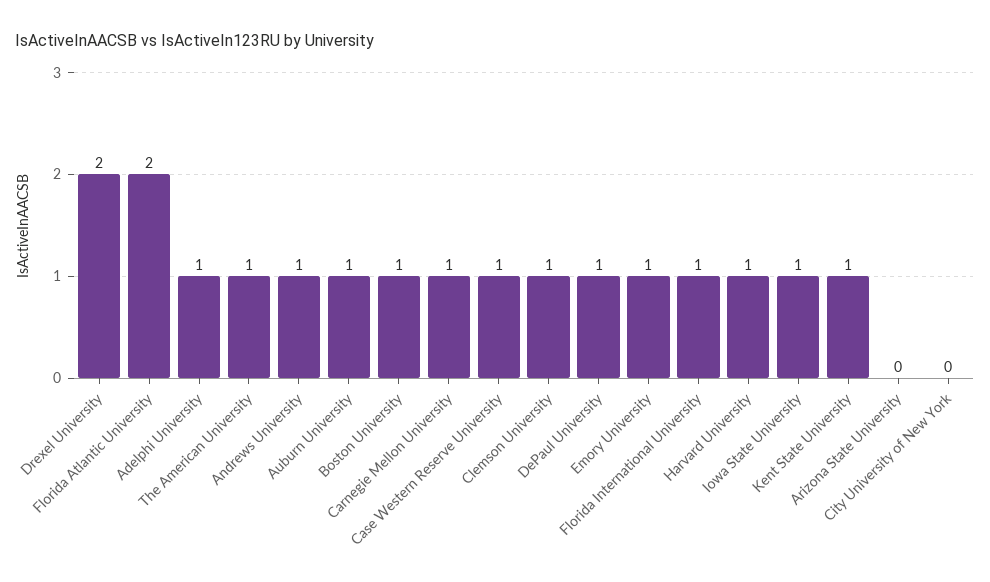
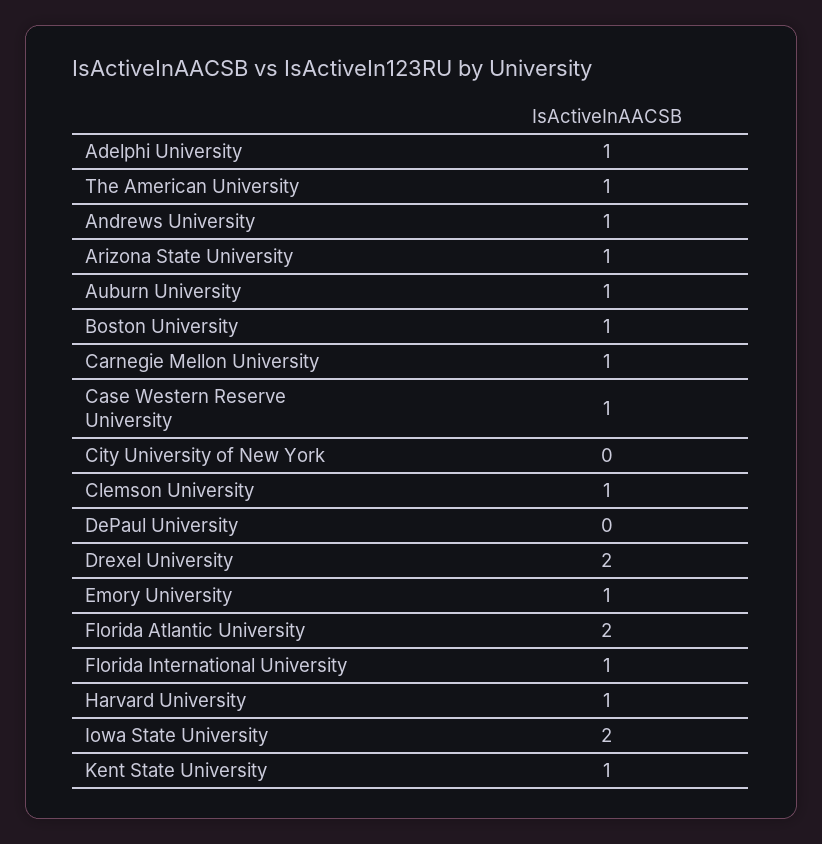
  {
    "Drexel University": 2,
    "Florida Atlantic University": 2,
    "Adelphi University": 1,
    "The American University": 1,
    "Andrews University": 1,
    "Auburn University": 1,
    "Boston University": 1,
    "Carnegie Mellon University": 1,
    "Case Western Reserve University": 1,
    "Clemson University": 1,
-   "DePaul University": 1,
+   "DePaul University": 0,
    "Emory University": 1,
    "Florida International University": 1,
    "Harvard University": 1,
-   "Iowa State University": 1,
+   "Iowa State University": 2,
    "Kent State University": 1,
-   "Arizona State University": 0,
+   "Arizona State University": 1,
    "City University of New York": 0
  }

